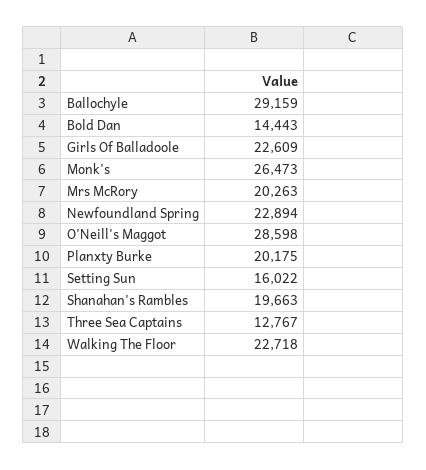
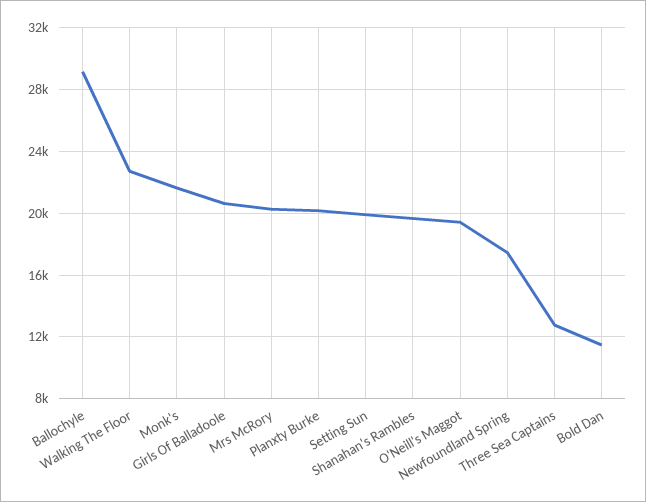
  {
    "Ballochyle": 29159,
-   "Bold Dan": 14443,
+   "Bold Dan": 11500,
-   "Girls Of Balladoole": 22609,
+   "Girls Of Balladoole": 20500,
-   "Monk's": 26473,
+   "Monk's": 21500,
    "Mrs McRory": 20263,
-   "Newfoundland Spring": 22894,
+   "Newfoundland Spring": 17500,
-   "O'Neill's Maggot": 28598,
+   "O'Neill's Maggot": 19500,
    "Planxty Burke": 20175,
-   "Setting Sun": 16022,
+   "Setting Sun": 20000,
    "Shanahan's Rambles": 19663,
    "Three Sea Captains": 12767,
    "Walking The Floor": 22718
  }

